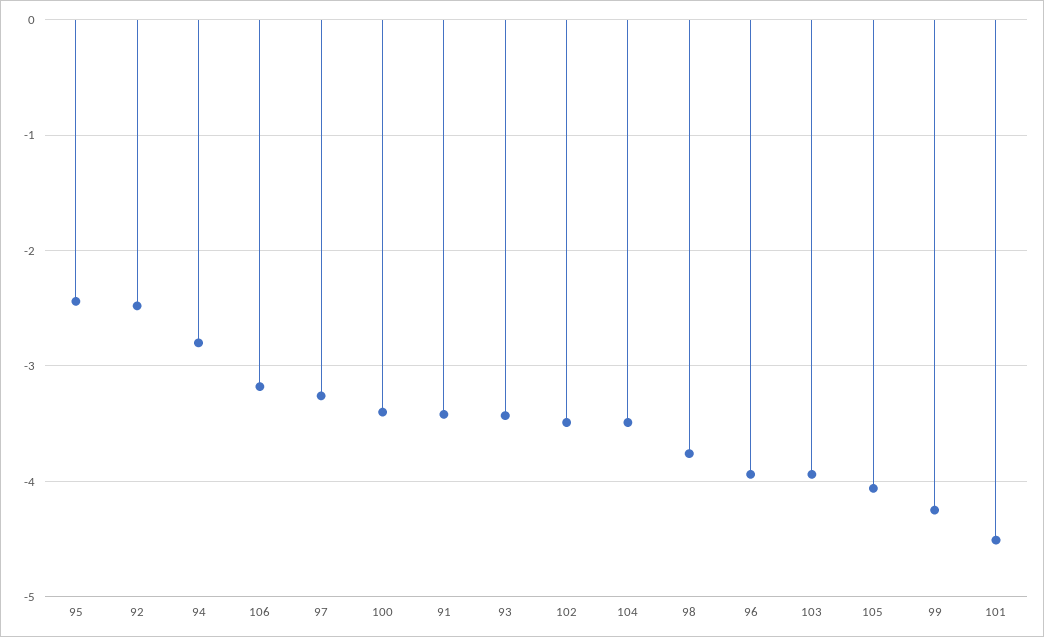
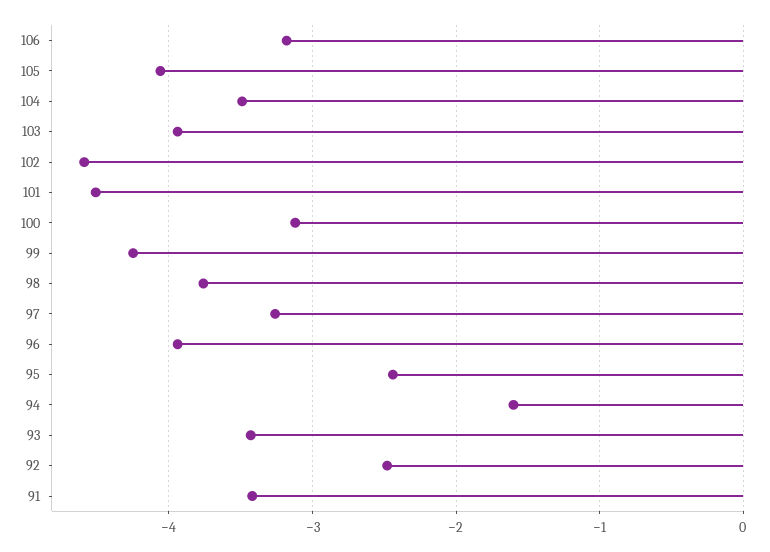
  {
    "95": -2.4,
    "92": -2.5,
-   "94": -2.8,
+   "94": -1.6,
    "106": -3.2,
    "97": -3.3,
-   "100": -3.4,
+   "100": -3.1,
    "91": -3.4,
    "93": -3.4,
-   "102": -3.5,
+   "102": -4.6,
    "104": -3.5,
    "98": -3.8,
    "96": -3.9,
    "103": -3.9,
    "105": -4.1,
    "99": -4.3,
    "101": -4.5
  }

